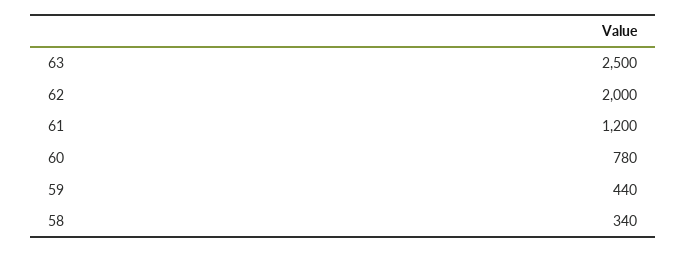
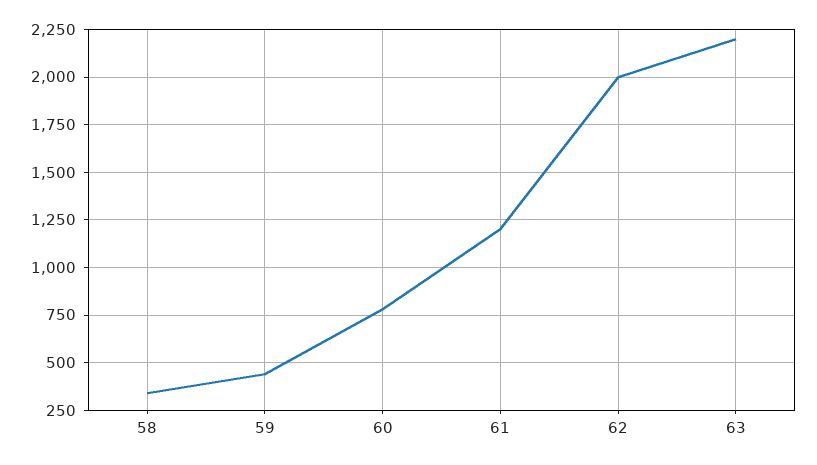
  {
-   "63": 2500,
+   "63": 2200,
    "62": 2000,
    "61": 1200,
    "60": 780,
    "59": 440,
    "58": 340
  }

